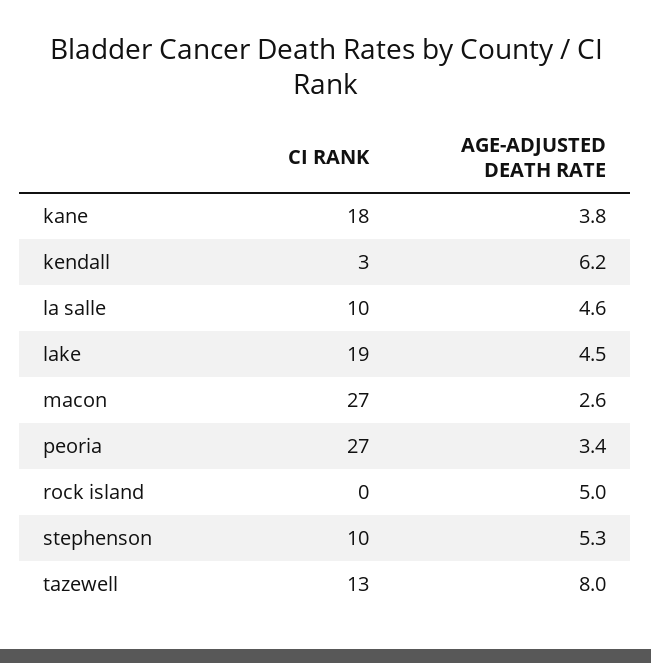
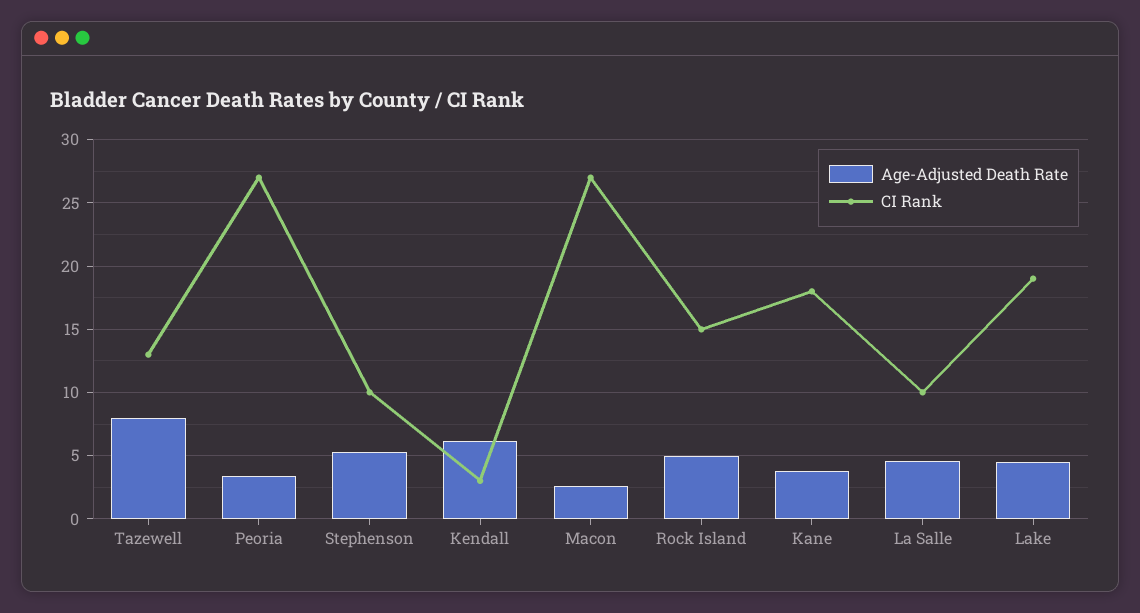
  {
    "CI RANK": {
      "kane": 18,
      "kendall": 3,
      "la salle": 10,
      "lake": 19,
      "macon": 27,
      "peoria": 27,
-     "rock island": 0,
+     "rock island": 15,
      "stephenson": 10,
      "tazewell": 13
    },
    "AGE-ADJUSTED DEATH RATE": {
      "kane": 3.8,
      "kendall": 6.2,
      "la salle": 4.6,
      "lake": 4.5,
      "macon": 2.6,
      "peoria": 3.4,
      "rock island": 5,
      "stephenson": 5.3,
      "tazewell": 8
    }
  }

